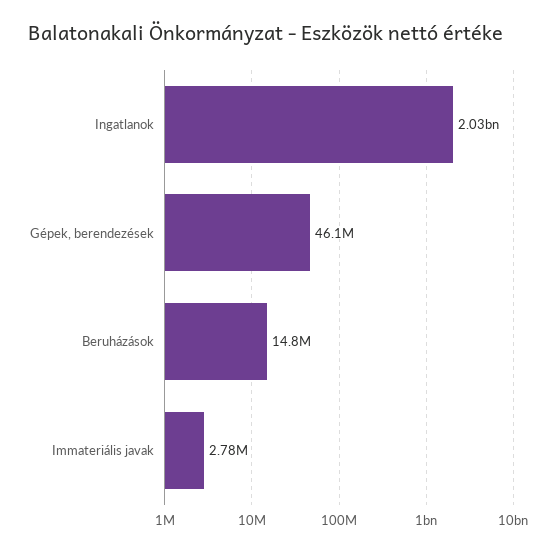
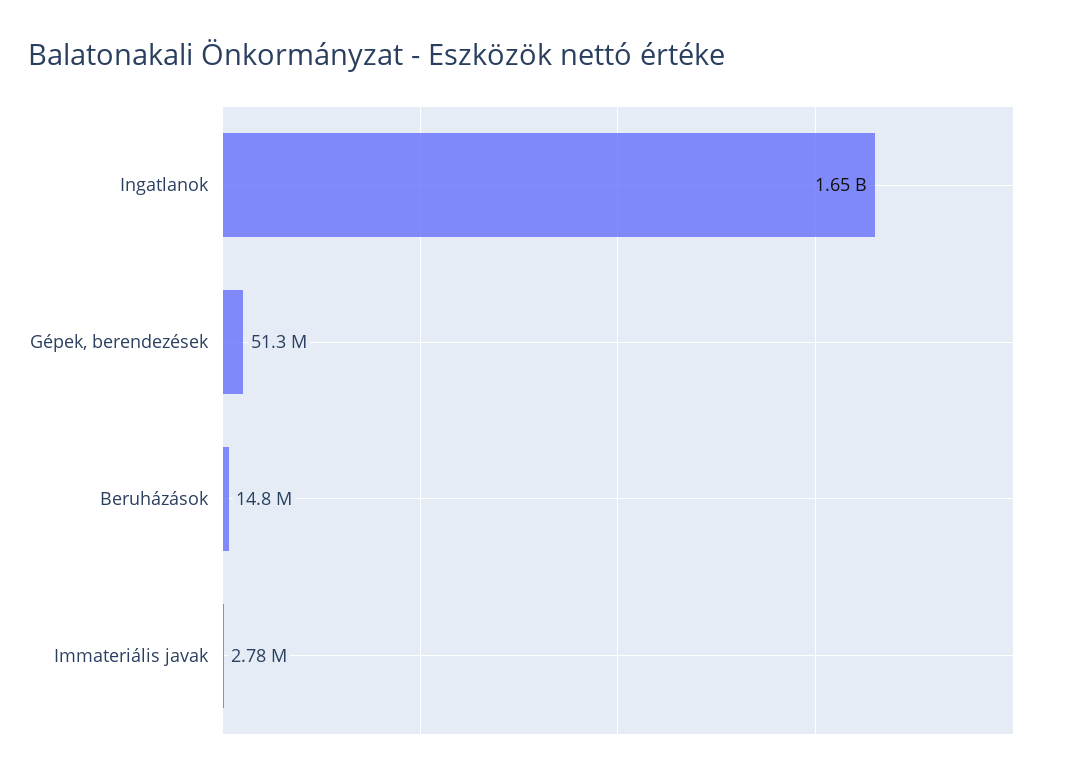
  {
-   "Ingatlanok": 2030000000,
+   "Ingatlanok": 1650000000,
-   "Gépek, berendezések": 46100000,
+   "Gépek, berendezések": 51300000,
    "Beruházások": 14800000,
    "Immateriális javak": 2780000
  }

